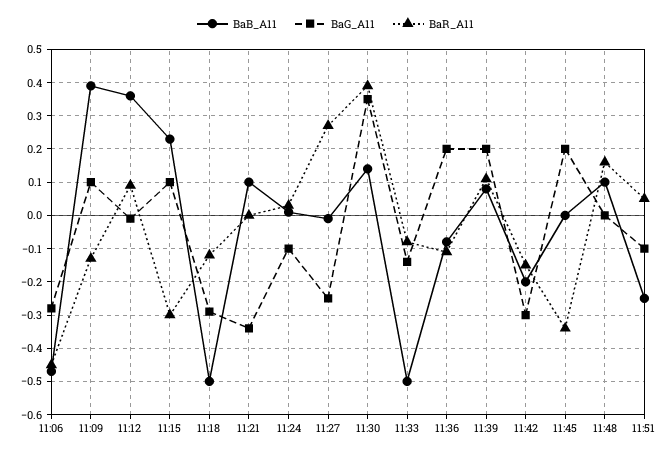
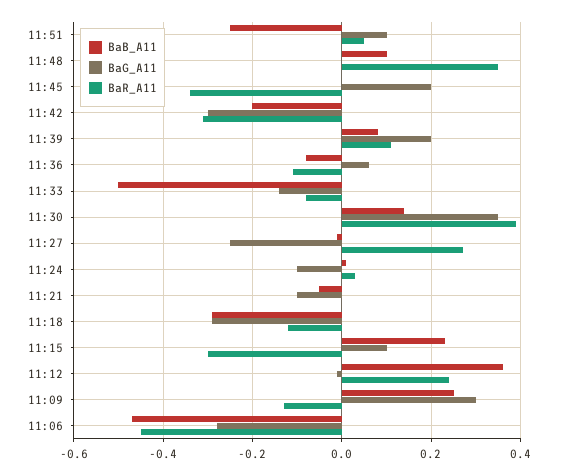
  {
    "BaB_A11": {
      "11:06": -0.45,
-     "11:09": 0.4,
+     "11:09": 0.25,
      "11:12": 0.35,
      "11:15": 0.25,
-     "11:18": -0.5,
+     "11:18": -0.3,
-     "11:21": 0.1,
+     "11:21": -0.05,
      "11:24": 0,
      "11:27": 0,
      "11:30": 0.15,
      "11:33": -0.5,
      "11:36": -0.1,
      "11:39": 0.1,
      "11:42": -0.2,
      "11:45": 0,
      "11:48": 0.1,
      "11:51": -0.25
    },
    "BaG_A11": {
      "11:06": -0.3,
-     "11:09": 0.1,
+     "11:09": 0.3,
      "11:12": 0,
      "11:15": 0.1,
      "11:18": -0.3,
-     "11:21": -0.35,
+     "11:21": -0.1,
      "11:24": -0.1,
      "11:27": -0.25,
      "11:30": 0.35,
      "11:33": -0.15,
-     "11:36": 0.2,
+     "11:36": 0.05,
      "11:39": 0.2,
      "11:42": -0.3,
      "11:45": 0.2,
      "11:48": 0,
-     "11:51": -0.1
+     "11:51": 0.1
    },
    "BaR_A11": {
      "11:06": -0.45,
      "11:09": -0.15,
-     "11:12": 0.1,
+     "11:12": 0.25,
      "11:15": -0.3,
      "11:18": -0.1,
      "11:21": 0,
      "11:24": 0.05,
      "11:27": 0.25,
      "11:30": 0.4,
      "11:33": -0.1,
      "11:36": -0.1,
      "11:39": 0.1,
-     "11:42": -0.15,
+     "11:42": -0.3,
      "11:45": -0.35,
-     "11:48": 0.15,
+     "11:48": 0.35,
      "11:51": 0.05
    }
  }

